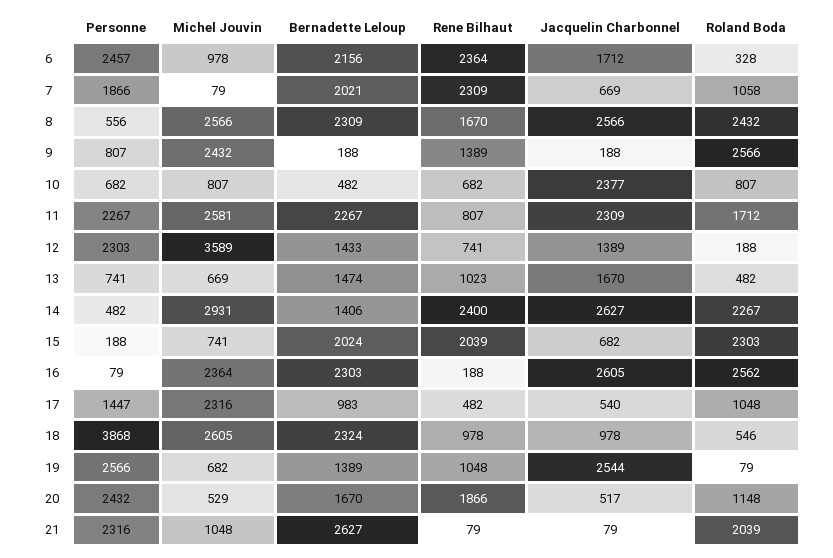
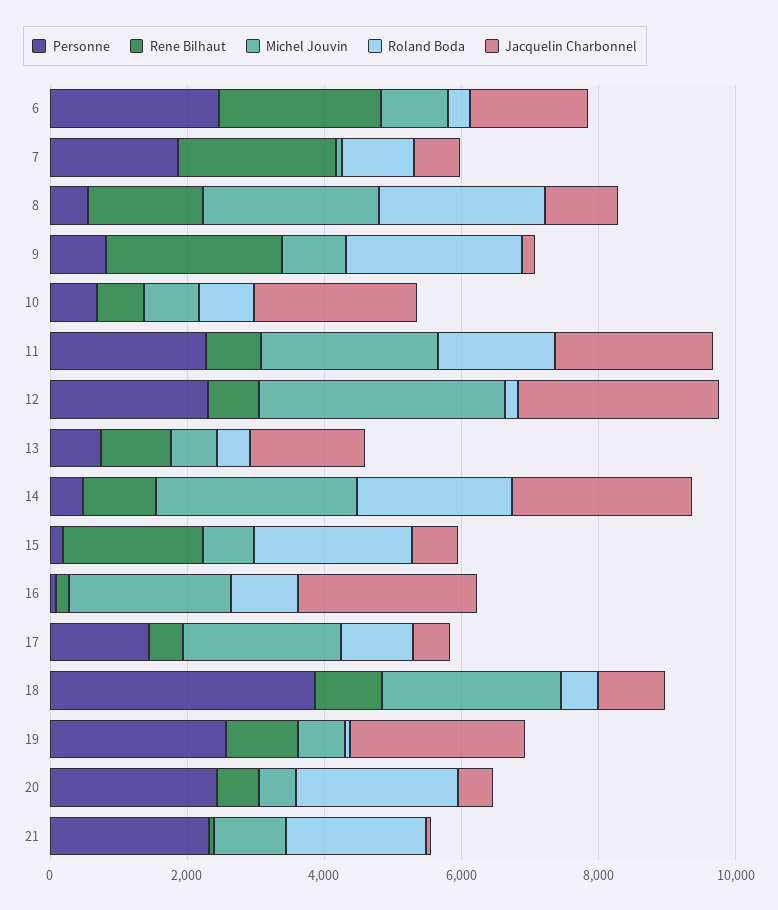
  {
    "Personne": {
      "6": 2457,
      "7": 1866,
      "8": 556,
      "9": 807,
      "10": 682,
      "11": 2267,
      "12": 2303,
      "13": 741,
      "14": 482,
      "15": 188,
      "16": 79,
      "17": 1447,
      "18": 3868,
      "19": 2566,
      "20": 2432,
      "21": 2316
    },
    "Michel Jouvin": {
      "6": 978,
      "7": 79,
      "8": 2566,
-     "9": 2432,
+     "9": 1000,
      "10": 807,
      "11": 2581,
      "12": 3589,
      "13": 669,
      "14": 2931,
      "15": 741,
      "16": 2364,
      "17": 2316,
      "18": 2605,
      "19": 682,
      "20": 529,
      "21": 1048
    },
-   "Bernadette Leloup": {
-     "6": 2156,
-     "7": 2021,
-     "8": 2309,
-     "9": 188,
-     "10": 482,
-     "11": 2267,
-     "12": 1433,
-     "13": 1474,
-     "14": 1406,
-     "15": 2024,
-     "16": 2303,
-     "17": 983,
-     "18": 2324,
-     "19": 1389,
-     "20": 1670,
-     "21": 2627
-   },
    "Rene Bilhaut": {
      "6": 2364,
      "7": 2309,
      "8": 1670,
-     "9": 1389,
+     "9": 2500,
      "10": 682,
      "11": 807,
      "12": 741,
      "13": 1023,
-     "14": 2400,
+     "14": 1000,
      "15": 2039,
      "16": 188,
      "17": 482,
      "18": 978,
      "19": 1048,
-     "20": 1866,
+     "20": 500,
      "21": 79
    },
    "Jacquelin Charbonnel": {
      "6": 1712,
      "7": 669,
-     "8": 2566,
+     "8": 1000,
      "9": 188,
      "10": 2377,
      "11": 2309,
-     "12": 1389,
+     "12": 3000,
      "13": 1670,
      "14": 2627,
      "15": 682,
      "16": 2605,
      "17": 540,
      "18": 978,
      "19": 2544,
      "20": 517,
      "21": 79
    },
    "Roland Boda": {
      "6": 328,
      "7": 1058,
      "8": 2432,
      "9": 2566,
      "10": 807,
      "11": 1712,
      "12": 188,
      "13": 482,
      "14": 2267,
      "15": 2303,
-     "16": 2562,
+     "16": 1000,
      "17": 1048,
      "18": 546,
      "19": 79,
-     "20": 1148,
+     "20": 2500,
      "21": 2039
    }
  }

